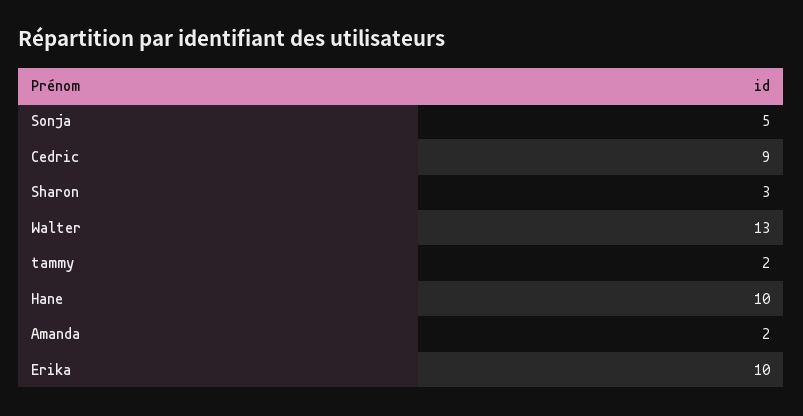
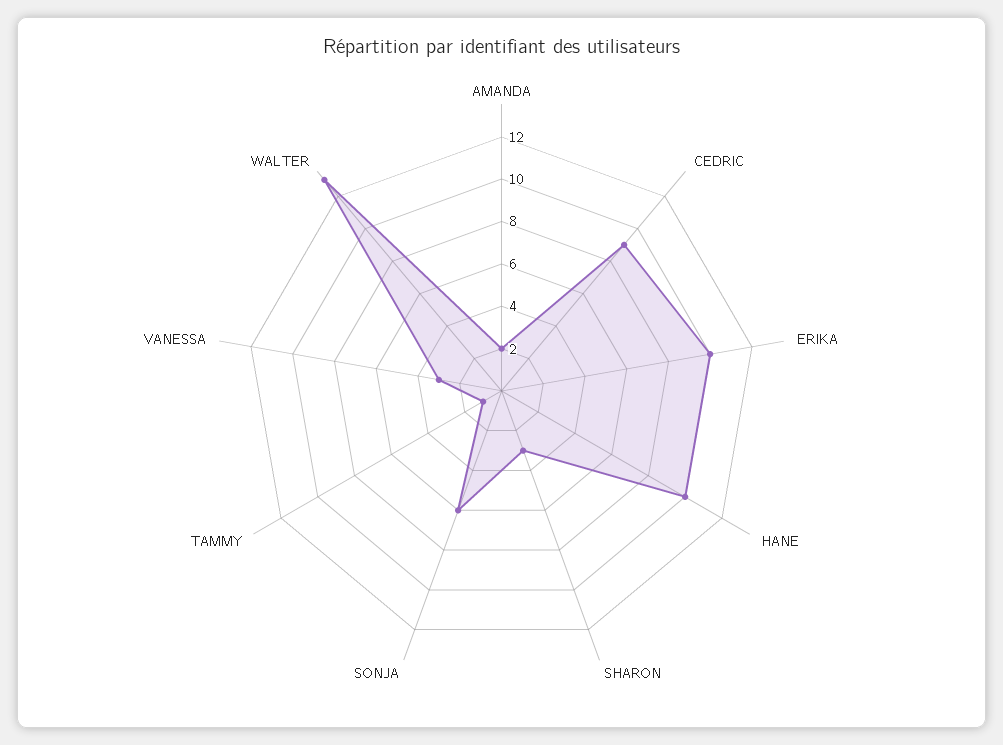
  {
-   "Sonja": 5,
+   "Sonja": 6,
    "Cedric": 9,
    "Sharon": 3,
    "Walter": 13,
-   "tammy": 2,
+   "tammy": 1,
    "Hane": 10,
    "Amanda": 2,
-   "Erika": 10
+   "Erika": 10,
+   "VANESSA": 3
  }

